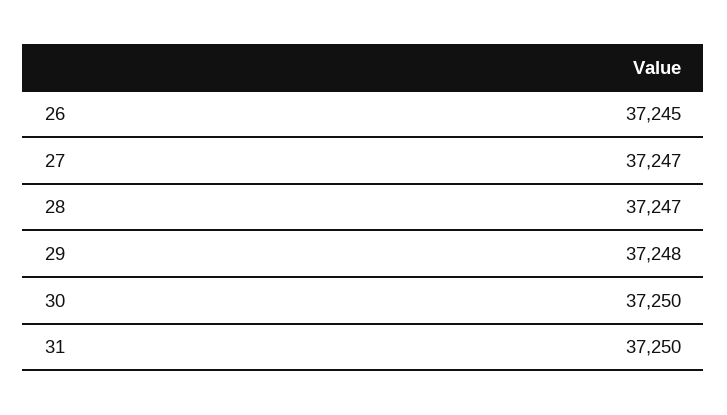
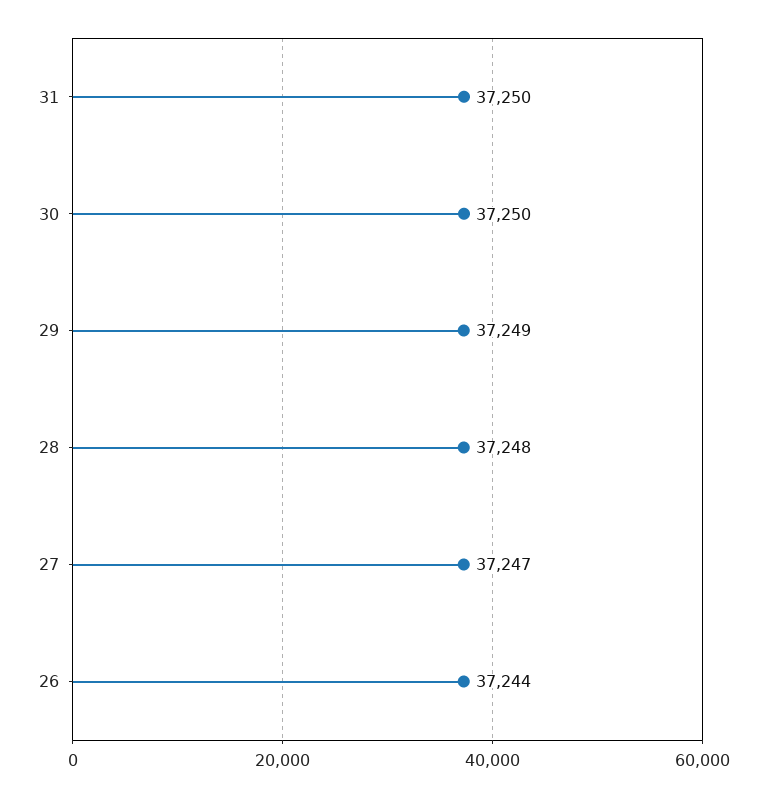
  {
-   "26": 37245,
+   "26": 37244,
    "27": 37247,
-   "28": 37247,
+   "28": 37248,
-   "29": 37248,
+   "29": 37249,
    "30": 37250,
    "31": 37250
  }

